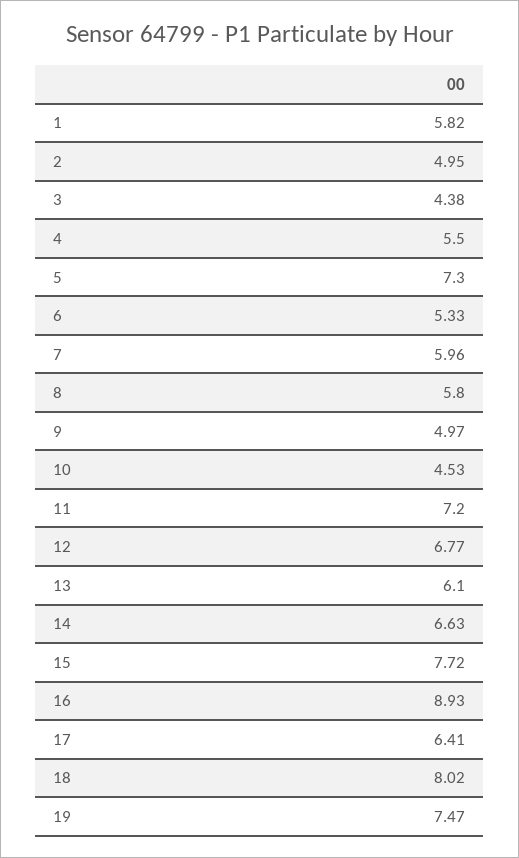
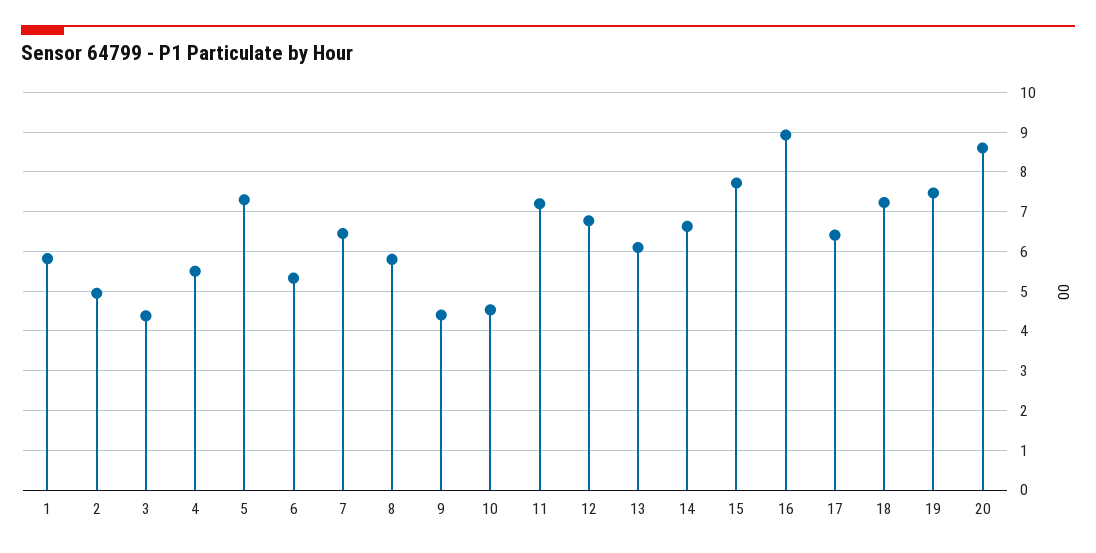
  {
    "1": 5.82,
    "2": 4.95,
    "3": 4.38,
    "4": 5.5,
    "5": 7.3,
    "6": 5.33,
-   "7": 5.96,
+   "7": 6.4,
    "8": 5.8,
-   "9": 4.97,
+   "9": 4.4,
    "10": 4.53,
    "11": 7.2,
    "12": 6.77,
    "13": 6.1,
    "14": 6.63,
    "15": 7.72,
    "16": 8.93,
    "17": 6.41,
-   "18": 8.02,
+   "18": 7.2,
-   "19": 7.47
+   "19": 7.47,
+   "20": 8.6
  }

